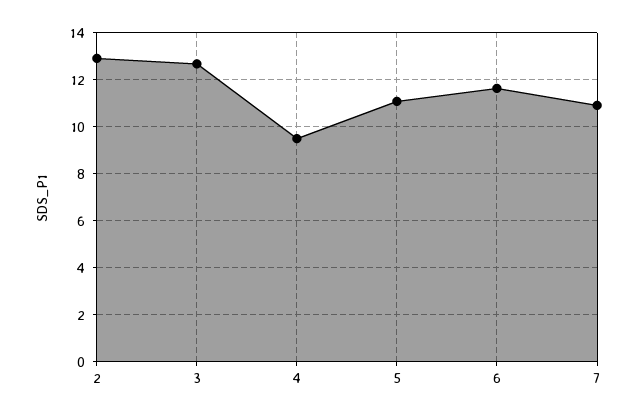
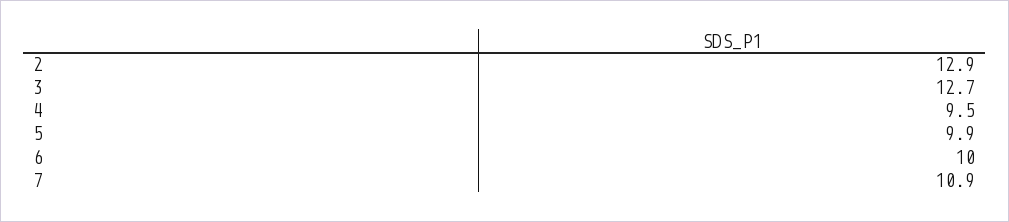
  {
    "2": 12.9,
    "3": 12.7,
    "4": 9.5,
-   "5": 11,
+   "5": 9.9,
-   "6": 11.5,
+   "6": 10,
    "7": 10.9
  }

